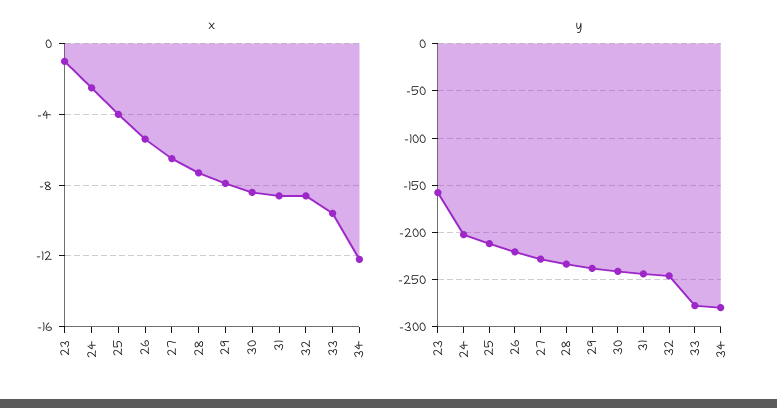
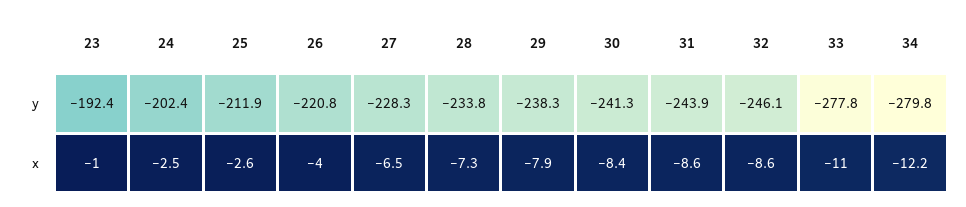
  {
    "x": {
      "23": -1,
      "24": -2.5,
-     "25": -4,
+     "25": -2.6,
-     "26": -5.5,
+     "26": -4,
      "27": -6.5,
      "28": -7.3,
      "29": -7.9,
      "30": -8.4,
      "31": -8.6,
      "32": -8.6,
-     "33": -9.5,
+     "33": -11,
      "34": -12.2
    },
    "y": {
-     "23": -160,
+     "23": -192.4,
      "24": -202.4,
      "25": -211.9,
      "26": -220.8,
      "27": -228.3,
      "28": -233.8,
      "29": -238.3,
      "30": -241.3,
      "31": -243.9,
      "32": -246.1,
      "33": -277.8,
      "34": -279.8
    }
  }

